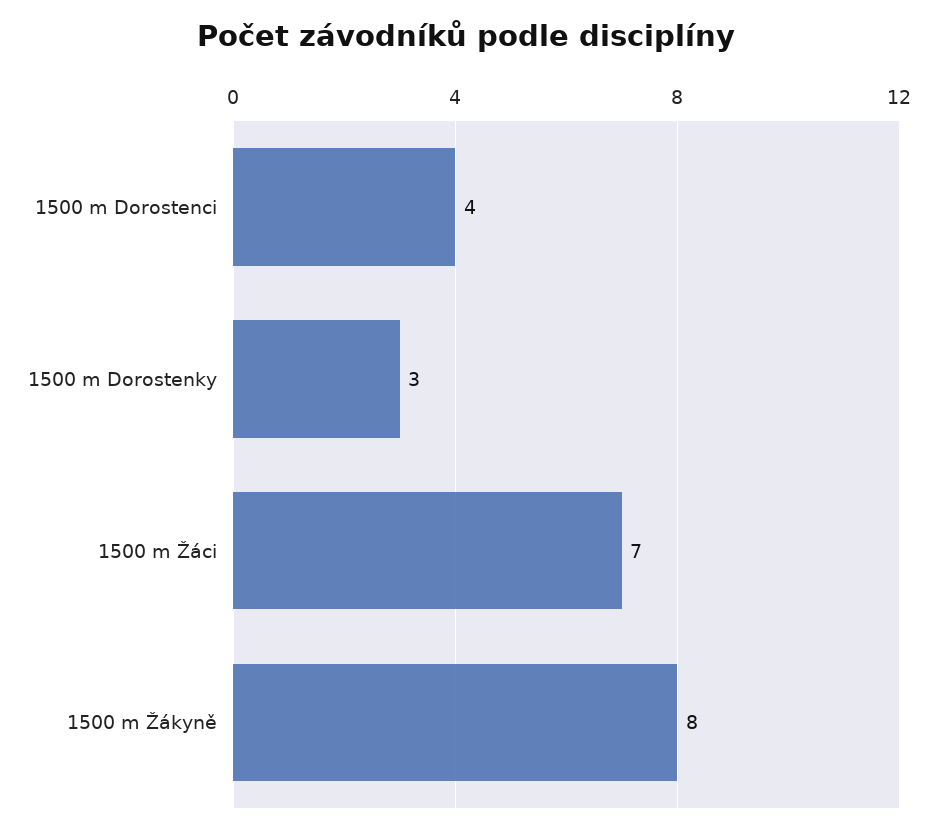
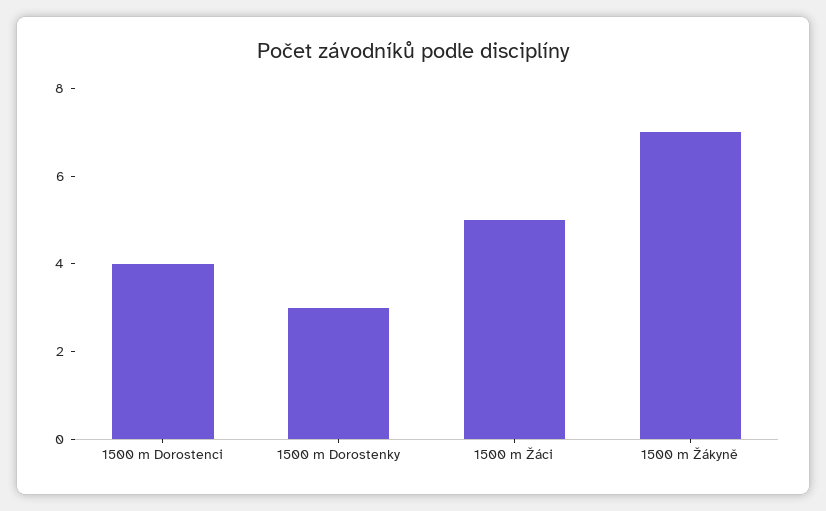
  {
    "1500 m Dorostenci": 4,
    "1500 m Dorostenky": 3,
-   "1500 m Žáci": 7,
+   "1500 m Žáci": 5,
-   "1500 m Žákyně": 8
+   "1500 m Žákyně": 7
  }

